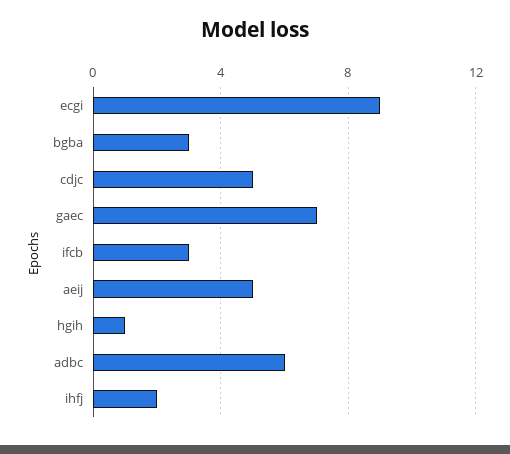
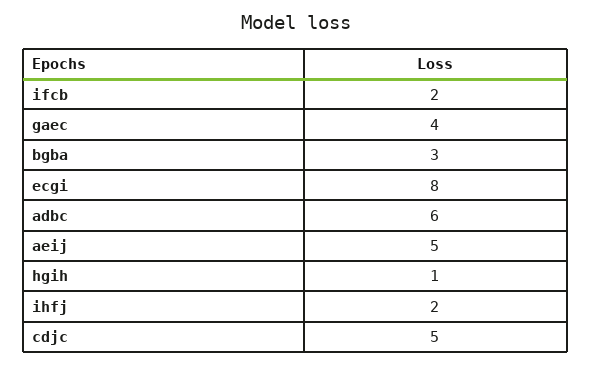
  {
-   "ecgi": 9,
+   "ecgi": 8,
    "bgba": 3,
    "cdjc": 5,
-   "gaec": 7,
+   "gaec": 4,
-   "ifcb": 3,
+   "ifcb": 2,
    "aeij": 5,
    "hgih": 1,
    "adbc": 6,
    "ihfj": 2
  }

